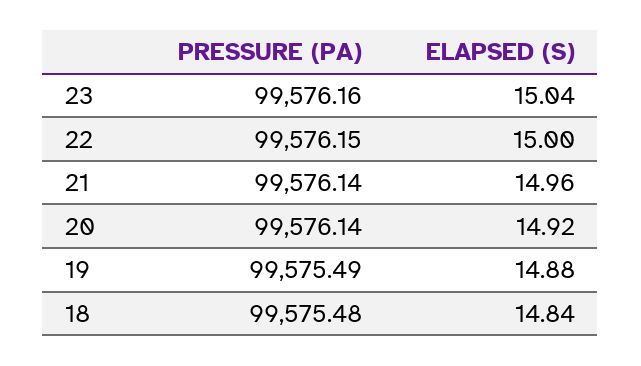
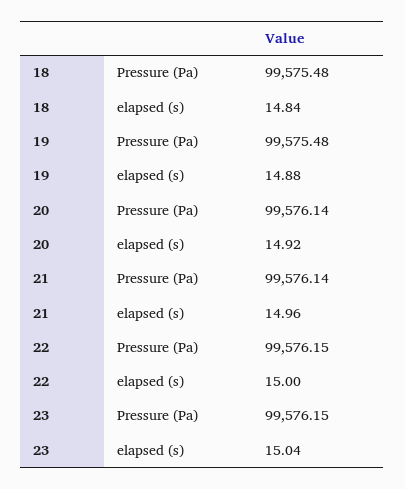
  {
    "PRESSURE (PA)": {
-     "23": 99576.16,
+     "23": 99576.15,
      "22": 99576.15,
      "21": 99576.14,
      "20": 99576.14,
-     "19": 99575.49,
+     "19": 99575.48,
      "18": 99575.48
    },
    "ELAPSED (S)": {
      "23": 15.04,
      "22": 15,
      "21": 14.96,
      "20": 14.92,
      "19": 14.88,
      "18": 14.84
    }
  }

